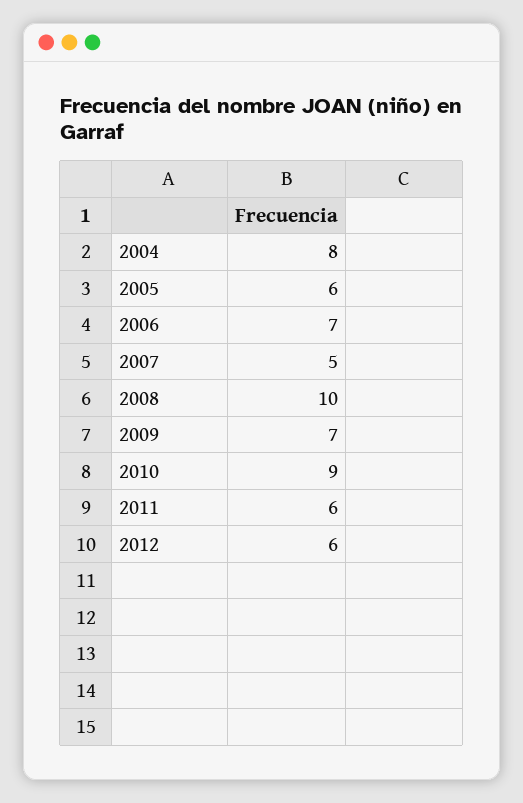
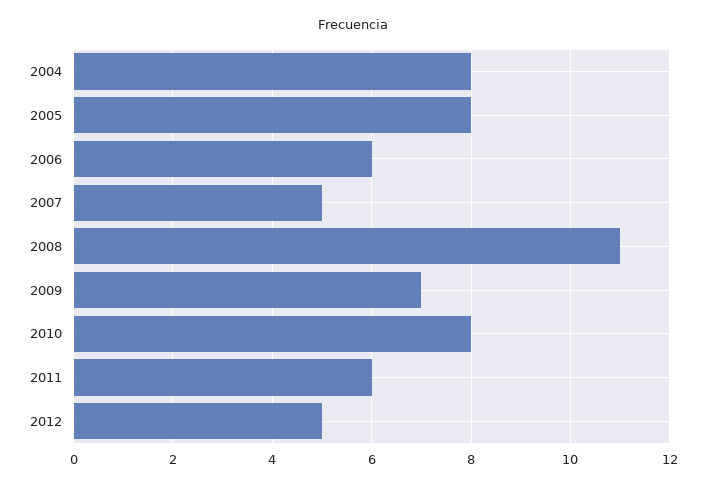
  {
    "2004": 8,
-   "2005": 6,
+   "2005": 8,
-   "2006": 7,
+   "2006": 6,
    "2007": 5,
-   "2008": 10,
+   "2008": 11,
    "2009": 7,
-   "2010": 9,
+   "2010": 8,
    "2011": 6,
-   "2012": 6
+   "2012": 5
  }

